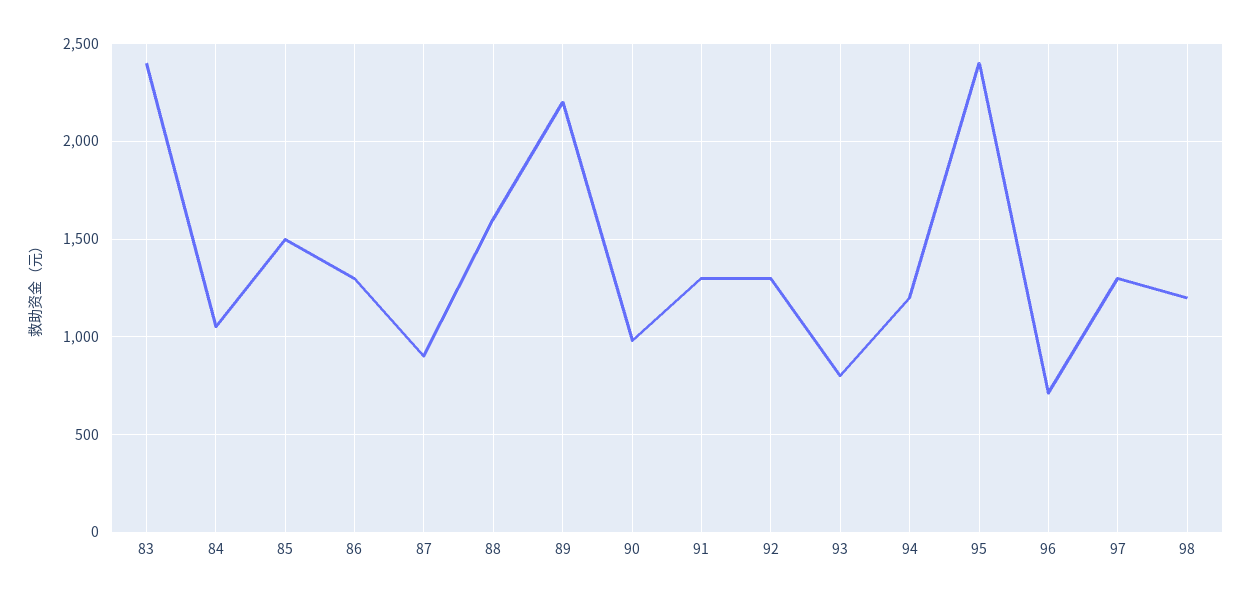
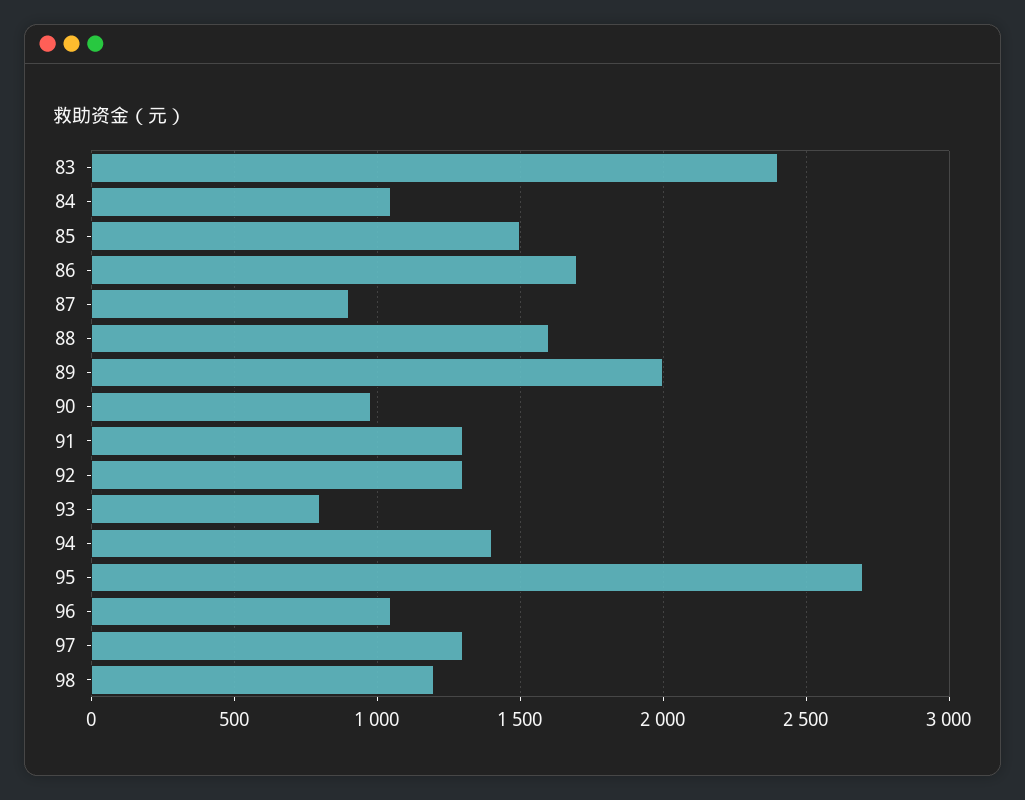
  {
    "83": 2400,
    "84": 1050,
    "85": 1500,
-   "86": 1300,
+   "86": 1700,
    "87": 900,
    "88": 1600,
-   "89": 2200,
+   "89": 2000,
    "90": 1000,
    "91": 1300,
    "92": 1300,
    "93": 800,
-   "94": 1200,
+   "94": 1400,
-   "95": 2400,
+   "95": 2700,
-   "96": 700,
+   "96": 1050,
    "97": 1300,
    "98": 1200
  }

